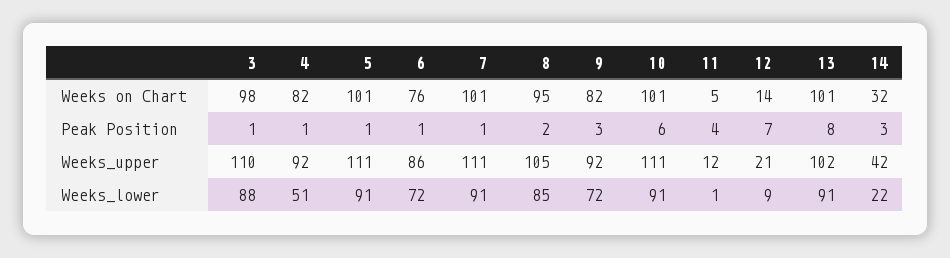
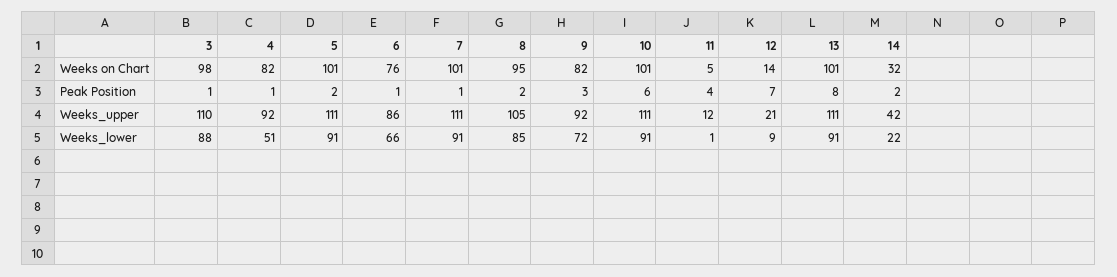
  {
    "3": {
      "Weeks on Chart": 98,
      "Peak Position": 1,
      "Weeks_upper": 110,
      "Weeks_lower": 88
    },
    "4": {
      "Weeks on Chart": 82,
      "Peak Position": 1,
      "Weeks_upper": 92,
      "Weeks_lower": 51
    },
    "5": {
      "Weeks on Chart": 101,
-     "Peak Position": 1,
+     "Peak Position": 2,
      "Weeks_upper": 111,
      "Weeks_lower": 91
    },
    "6": {
      "Weeks on Chart": 76,
      "Peak Position": 1,
      "Weeks_upper": 86,
-     "Weeks_lower": 72
+     "Weeks_lower": 66
    },
    "7": {
      "Weeks on Chart": 101,
      "Peak Position": 1,
      "Weeks_upper": 111,
      "Weeks_lower": 91
    },
    "8": {
      "Weeks on Chart": 95,
      "Peak Position": 2,
      "Weeks_upper": 105,
      "Weeks_lower": 85
    },
    "9": {
      "Weeks on Chart": 82,
      "Peak Position": 3,
      "Weeks_upper": 92,
      "Weeks_lower": 72
    },
    "10": {
      "Weeks on Chart": 101,
      "Peak Position": 6,
      "Weeks_upper": 111,
      "Weeks_lower": 91
    },
    "11": {
      "Weeks on Chart": 5,
      "Peak Position": 4,
      "Weeks_upper": 12,
      "Weeks_lower": 1
    },
    "12": {
      "Weeks on Chart": 14,
      "Peak Position": 7,
      "Weeks_upper": 21,
      "Weeks_lower": 9
    },
    "13": {
      "Weeks on Chart": 101,
      "Peak Position": 8,
-     "Weeks_upper": 102,
+     "Weeks_upper": 111,
      "Weeks_lower": 91
    },
    "14": {
      "Weeks on Chart": 32,
-     "Peak Position": 3,
+     "Peak Position": 2,
      "Weeks_upper": 42,
      "Weeks_lower": 22
    }
  }

